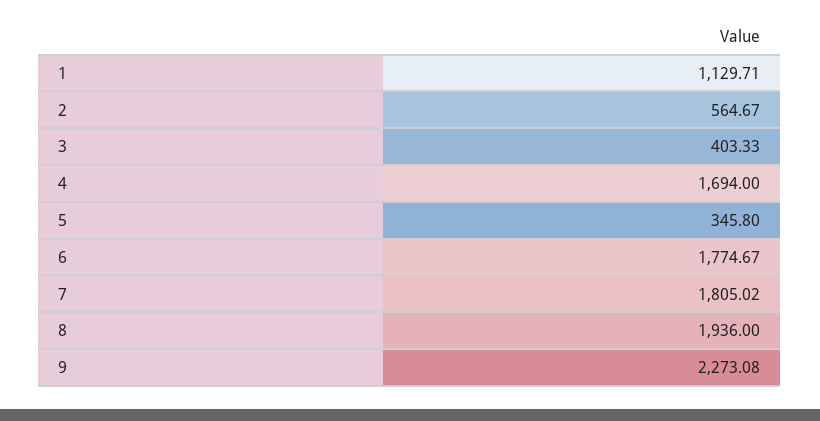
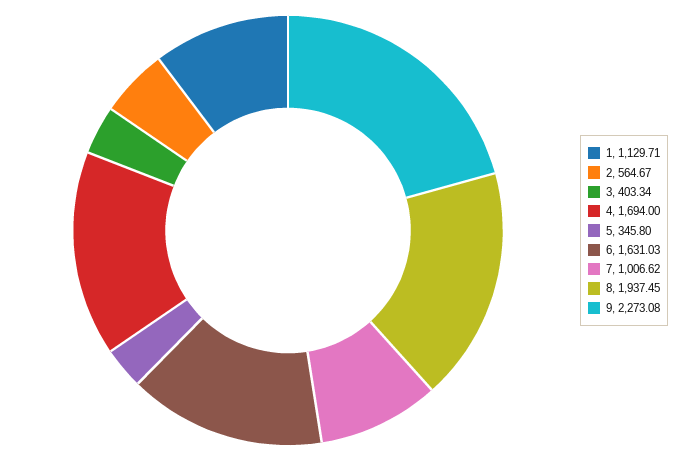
  {
    "1": 1129.71,
    "2": 564.67,
-   "3": 403.33,
+   "3": 403.34,
    "4": 1694,
    "5": 345.8,
-   "6": 1774.67,
+   "6": 1631.03,
-   "7": 1805.02,
+   "7": 1006.62,
-   "8": 1936,
+   "8": 1937.45,
    "9": 2273.08
  }

